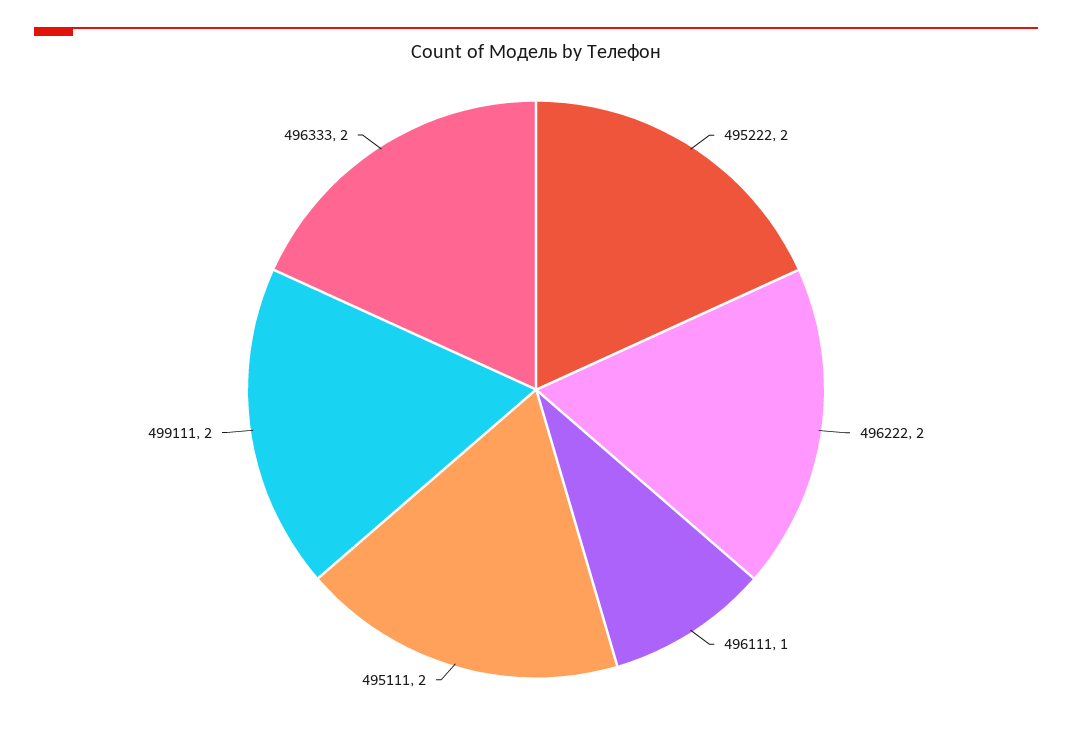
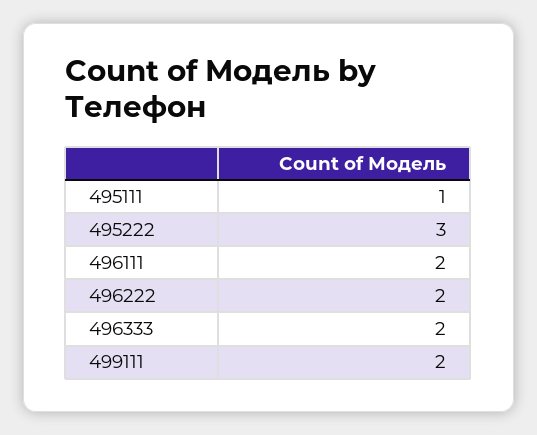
  {
-   "495222": 2,
+   "495222": 3,
    "496222": 2,
-   "496111": 1,
+   "496111": 2,
-   "495111": 2,
+   "495111": 1,
    "499111": 2,
    "496333": 2
  }

